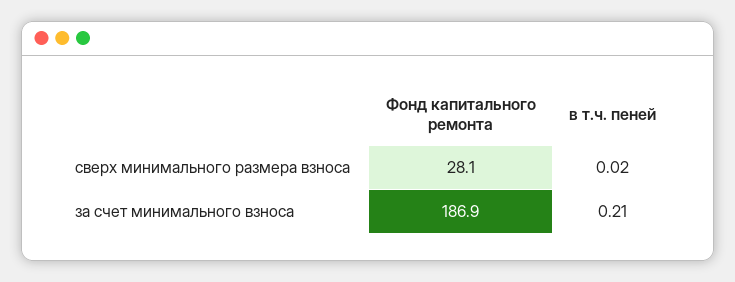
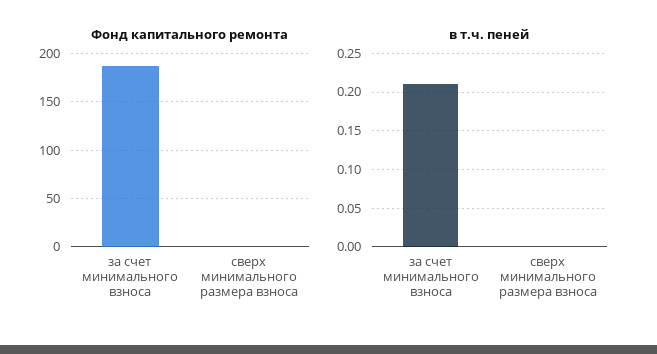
  {
    "Фонд капитального ремонта": {
-     "сверх минимального размера взноса": 28.1,
+     "сверх минимального размера взноса": 0,
      "за счет минимального взноса": 186.9
    },
    "в т.ч. пеней": {
-     "сверх минимального размера взноса": 0.02,
+     "сверх минимального размера взноса": 0,
      "за счет минимального взноса": 0.21
    }
  }

